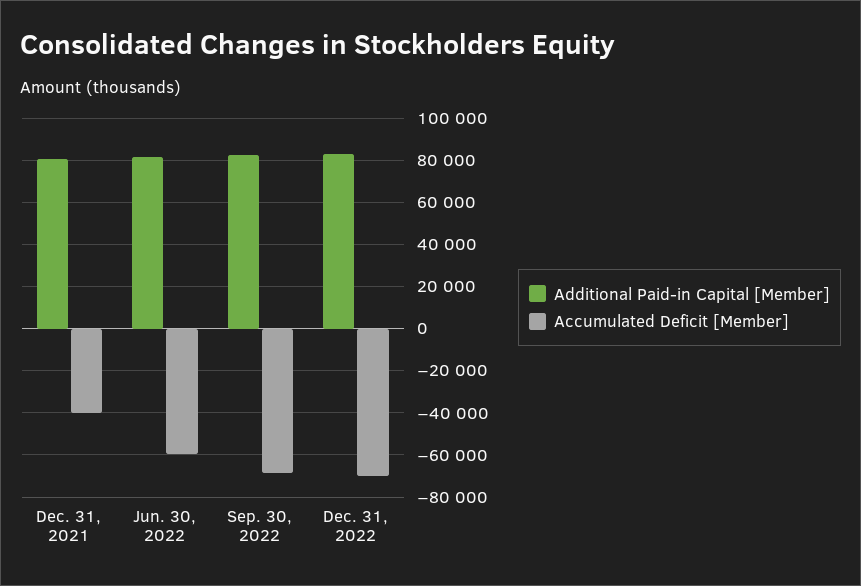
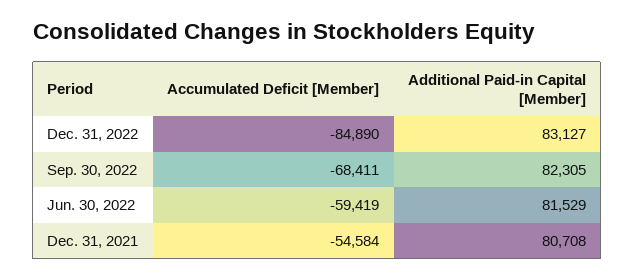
  {
    "Additional Paid-in Capital [Member]": {
      "Dec. 31, 2021": 80708,
      "Jun. 30, 2022": 81529,
      "Sep. 30, 2022": 82305,
      "Dec. 31, 2022": 83127
    },
    "Accumulated Deficit [Member]": {
-     "Dec. 31, 2021": -40000,
+     "Dec. 31, 2021": -54584,
      "Jun. 30, 2022": -59419,
      "Sep. 30, 2022": -68411,
-     "Dec. 31, 2022": -70000
+     "Dec. 31, 2022": -84890
    }
  }

